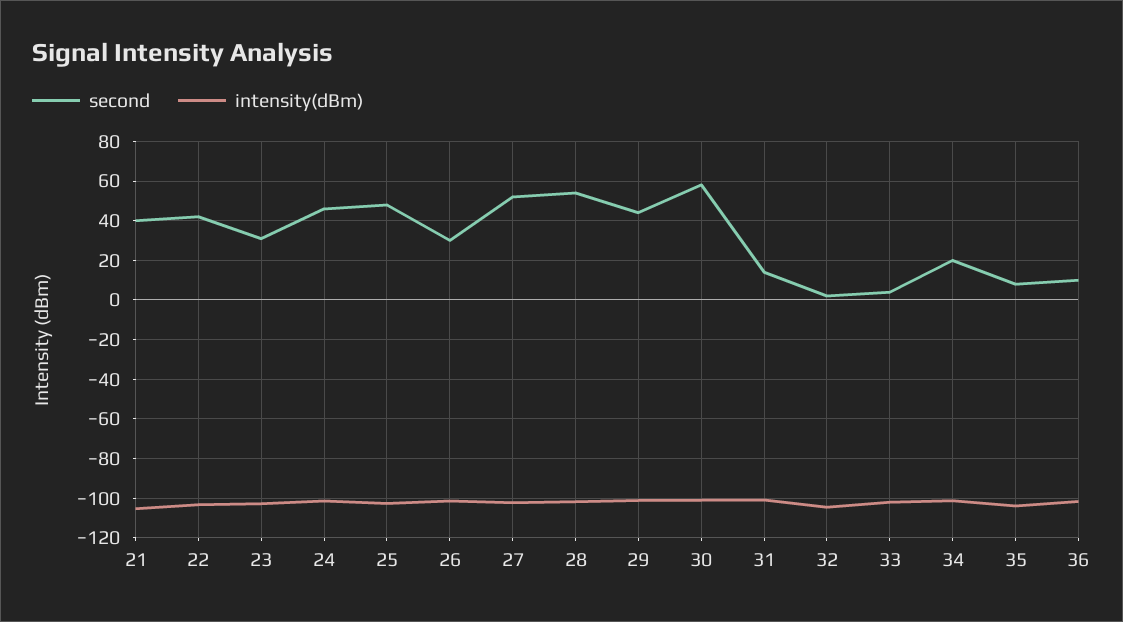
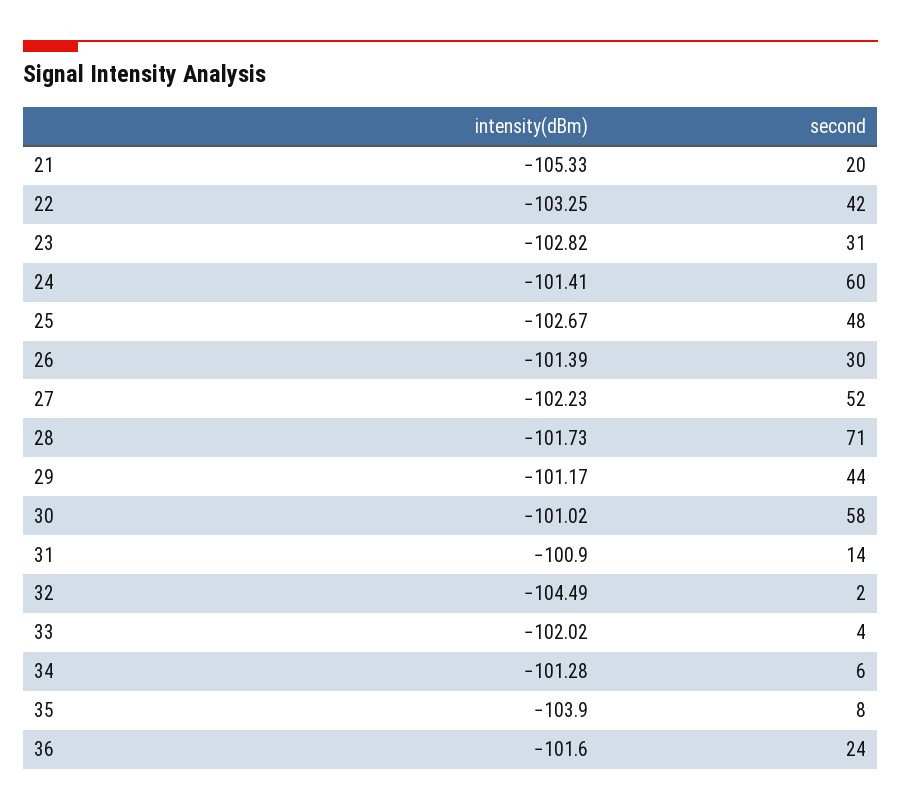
  {
    "second": {
-     "21": 40,
+     "21": 20,
      "22": 42,
      "23": 31,
-     "24": 45,
+     "24": 60,
      "25": 48,
      "26": 30,
      "27": 52,
-     "28": 55,
+     "28": 71,
      "29": 44,
      "30": 58,
      "31": 14,
      "32": 2,
      "33": 4,
-     "34": 20,
+     "34": 6,
      "35": 8,
-     "36": 10
+     "36": 24
    },
    "intensity(dBm)": {
      "21": -105.33,
      "22": -103.25,
      "23": -102.82,
      "24": -101.41,
      "25": -102.67,
      "26": -101.39,
      "27": -102.23,
      "28": -101.73,
      "29": -101.17,
      "30": -101.02,
      "31": -100.9,
      "32": -104.49,
      "33": -102.02,
      "34": -101.28,
      "35": -103.9,
      "36": -101.6
    }
  }

